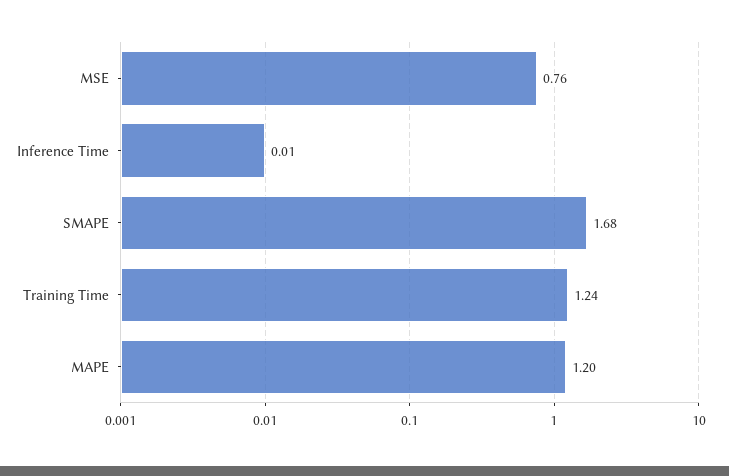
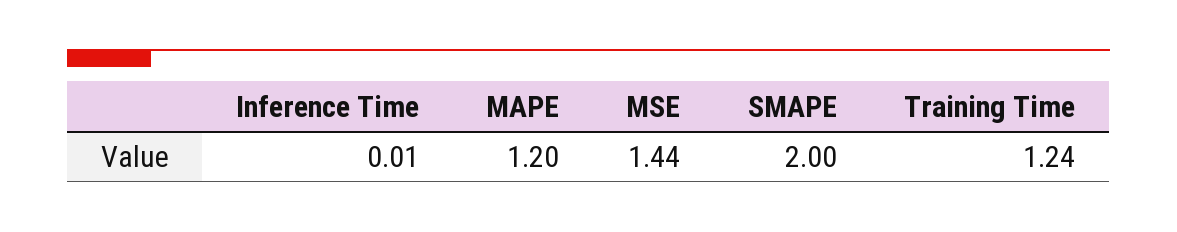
  {
-   "MSE": 0.76,
+   "MSE": 1.44,
    "Inference Time": 0.01,
-   "SMAPE": 1.68,
+   "SMAPE": 2,
    "Training Time": 1.24,
    "MAPE": 1.2
  }

